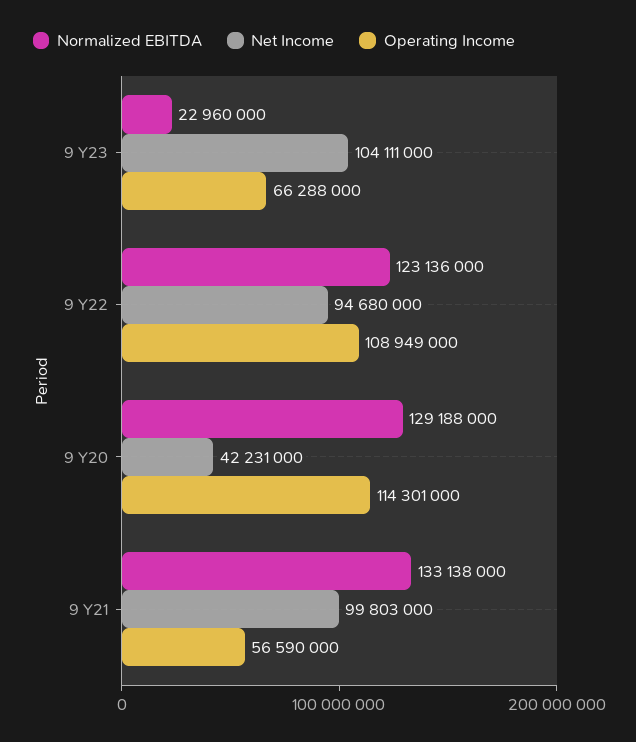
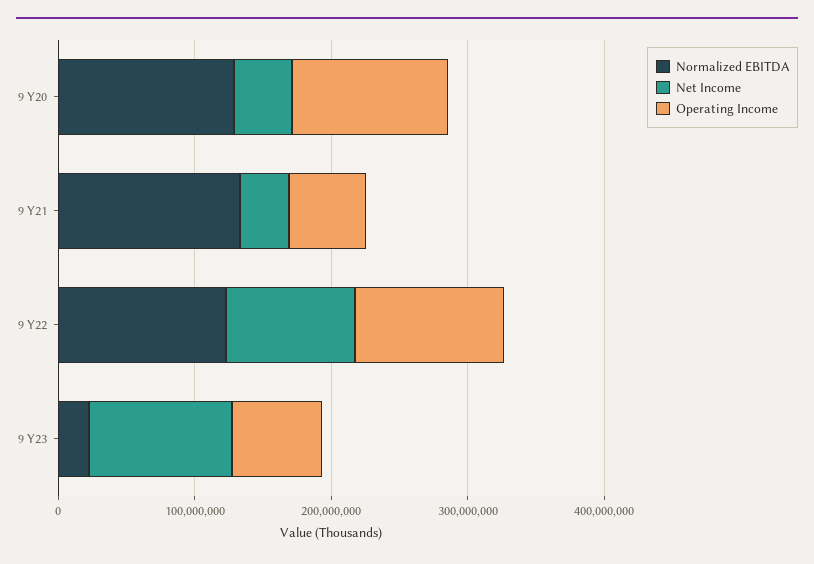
  {
    "Normalized EBITDA": {
      "9 Y23": 22960000,
      "9 Y22": 123136000,
      "9 Y20": 129188000,
      "9 Y21": 133138000
    },
    "Net Income": {
      "9 Y23": 104111000,
      "9 Y22": 94680000,
      "9 Y20": 42231000,
-     "9 Y21": 99803000
+     "9 Y21": 40000000
    },
    "Operating Income": {
      "9 Y23": 66288000,
      "9 Y22": 108949000,
      "9 Y20": 114301000,
      "9 Y21": 56590000
    }
  }

